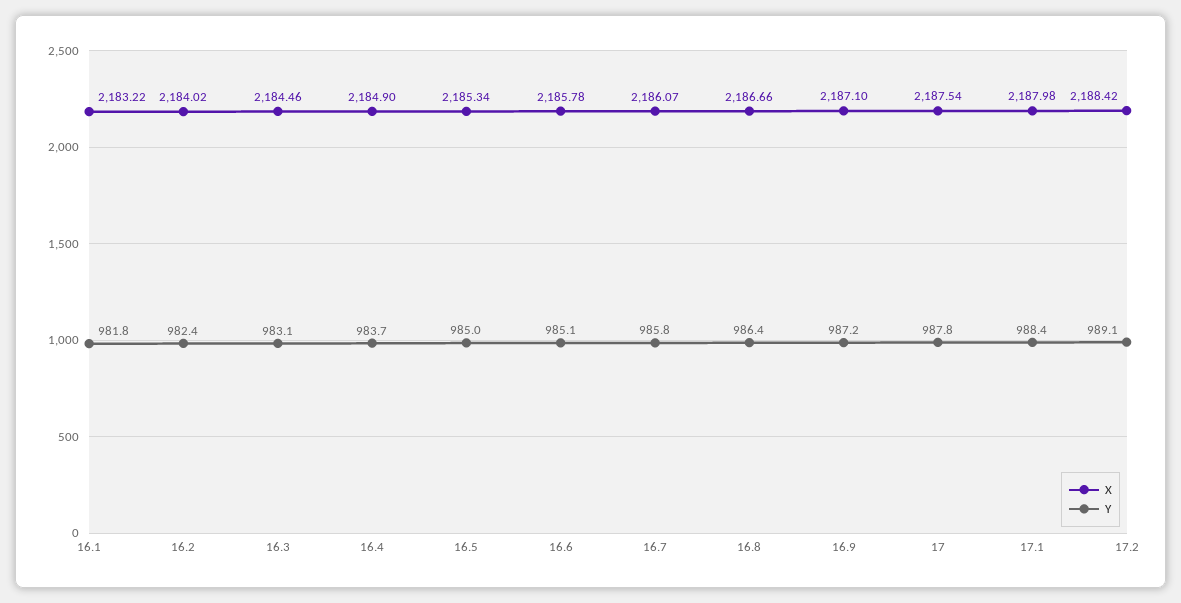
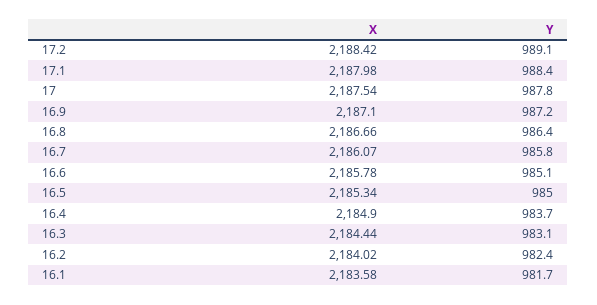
  {
    "X": {
-     "16.1": 2183.22,
+     "16.1": 2183.58,
      "16.2": 2184.02,
-     "16.3": 2184.46,
+     "16.3": 2184.44,
      "16.4": 2184.9,
      "16.5": 2185.34,
      "16.6": 2185.78,
      "16.7": 2186.07,
      "16.8": 2186.66,
      "16.9": 2187.1,
      "17": 2187.54,
      "17.1": 2187.98,
      "17.2": 2188.42
    },
    "Y": {
-     "16.1": 981.8,
+     "16.1": 981.7,
      "16.2": 982.4,
      "16.3": 983.1,
      "16.4": 983.7,
      "16.5": 985,
      "16.6": 985.1,
      "16.7": 985.8,
      "16.8": 986.4,
      "16.9": 987.2,
      "17": 987.8,
      "17.1": 988.4,
      "17.2": 989.1
    }
  }

